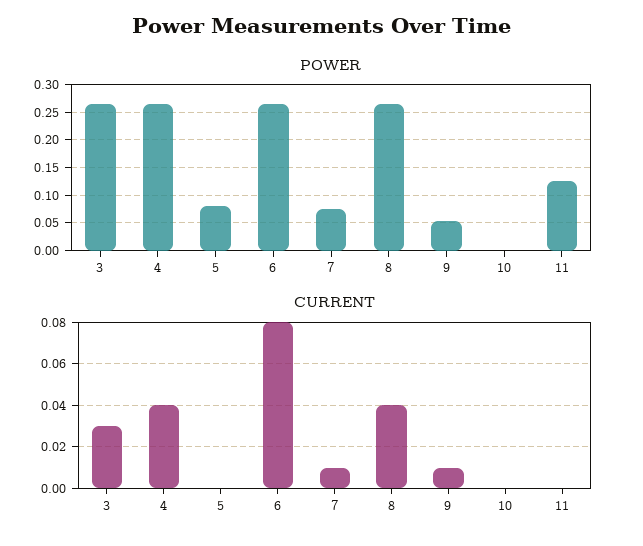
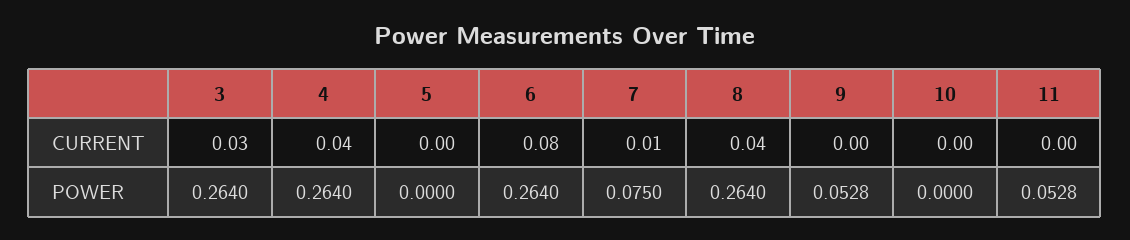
  {
    "POWER": {
      "3": 0.264,
      "4": 0.264,
-     "5": 0.075,
+     "5": 0,
      "6": 0.264,
      "7": 0.075,
      "8": 0.264,
      "9": 0.0528,
      "10": 0,
-     "11": 0.125
+     "11": 0.0528
    },
    "CURRENT": {
      "3": 0.03,
      "4": 0.04,
      "5": 0,
      "6": 0.08,
      "7": 0.01,
      "8": 0.04,
-     "9": 0.01,
+     "9": 0,
      "10": 0,
      "11": 0
    }
  }

